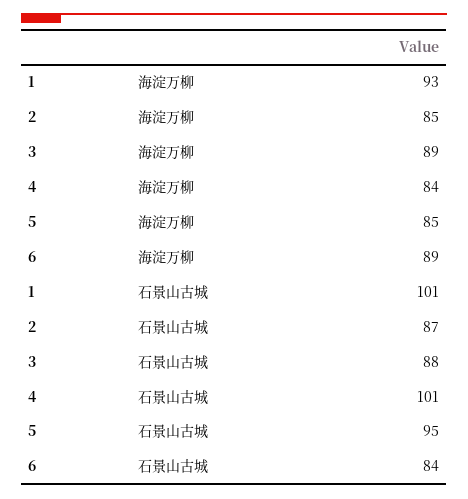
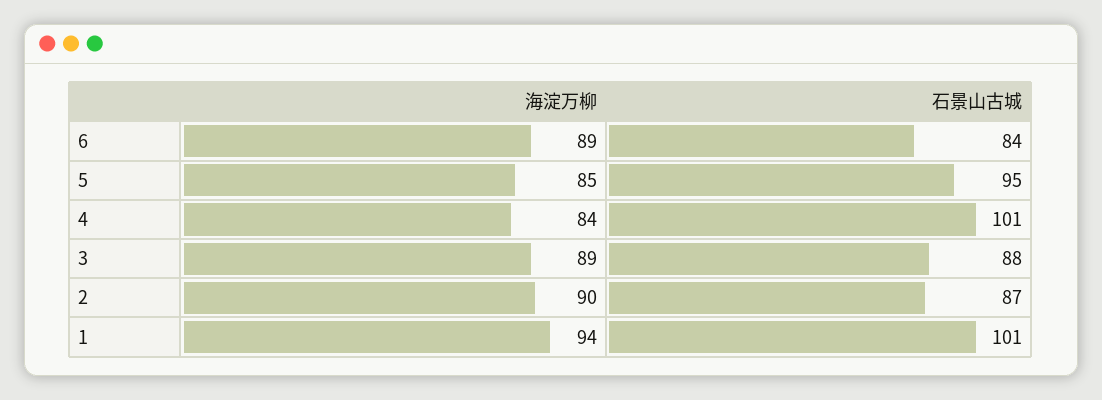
  {
    "1": {
-     "海淀万柳": 93,
+     "海淀万柳": 94,
      "石景山古城": 101
    },
    "2": {
-     "海淀万柳": 85,
+     "海淀万柳": 90,
      "石景山古城": 87
    },
    "3": {
      "海淀万柳": 89,
      "石景山古城": 88
    },
    "4": {
      "海淀万柳": 84,
      "石景山古城": 101
    },
    "5": {
      "海淀万柳": 85,
      "石景山古城": 95
    },
    "6": {
      "海淀万柳": 89,
      "石景山古城": 84
    }
  }

